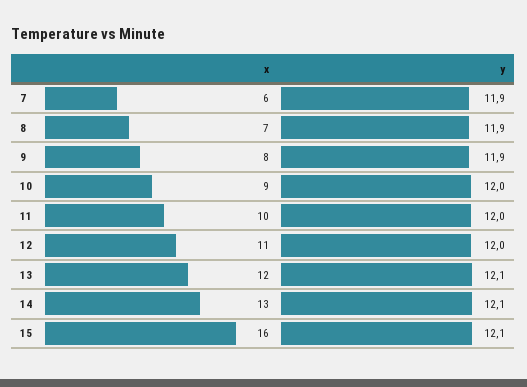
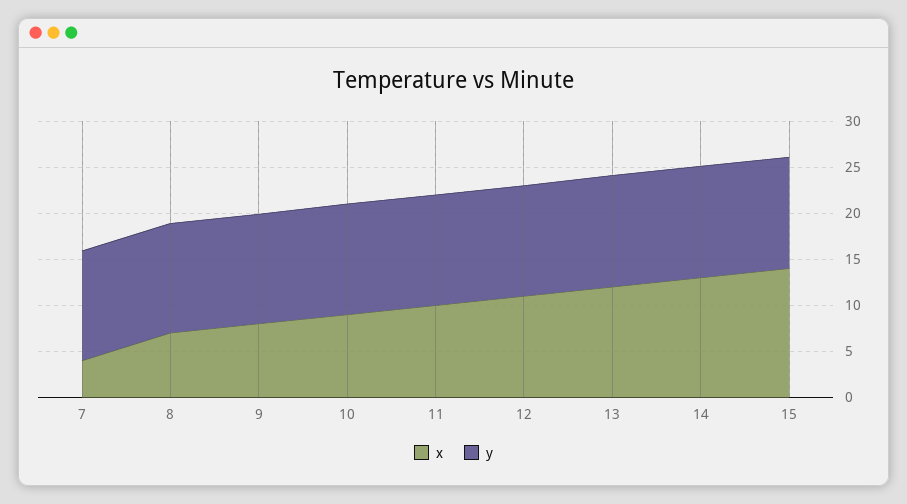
  {
    "x": {
-     "7": 6,
+     "7": 4,
      "8": 7,
      "9": 8,
      "10": 9,
      "11": 10,
      "12": 11,
      "13": 12,
      "14": 13,
-     "15": 16
+     "15": 14
    },
    "y": {
      "7": 11.9,
      "8": 11.9,
      "9": 11.9,
      "10": 12,
      "11": 12,
      "12": 12,
      "13": 12.1,
      "14": 12.1,
      "15": 12.1
    }
  }

